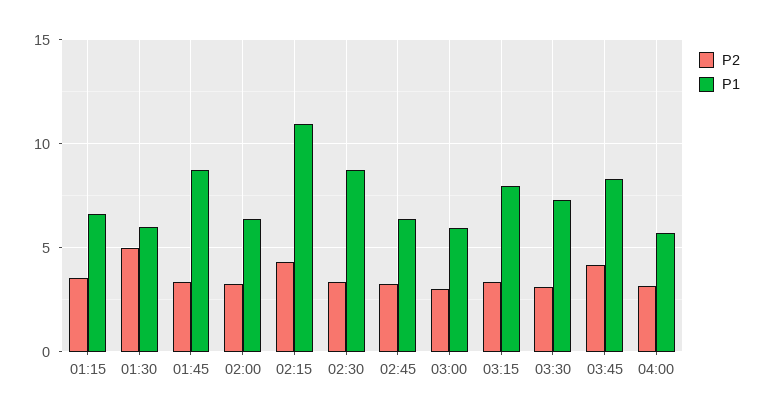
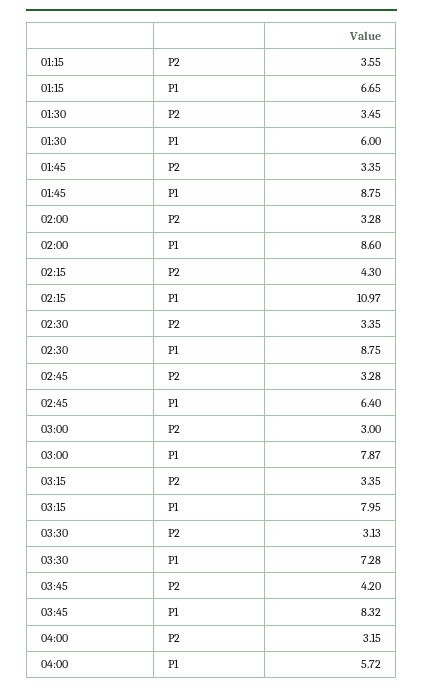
  {
    "P2": {
      "01:15": 3.55,
-     "01:30": 5,
+     "01:30": 3.45,
      "01:45": 3.35,
      "02:00": 3.28,
      "02:15": 4.3,
      "02:30": 3.35,
      "02:45": 3.28,
      "03:00": 3,
      "03:15": 3.35,
      "03:30": 3.13,
      "03:45": 4.2,
      "04:00": 3.15
    },
    "P1": {
      "01:15": 6.65,
      "01:30": 6,
      "01:45": 8.75,
-     "02:00": 6.5,
+     "02:00": 8.6,
      "02:15": 10.97,
      "02:30": 8.75,
      "02:45": 6.4,
-     "03:00": 6,
+     "03:00": 7.87,
      "03:15": 7.95,
      "03:30": 7.28,
      "03:45": 8.32,
      "04:00": 5.72
    }
  }

